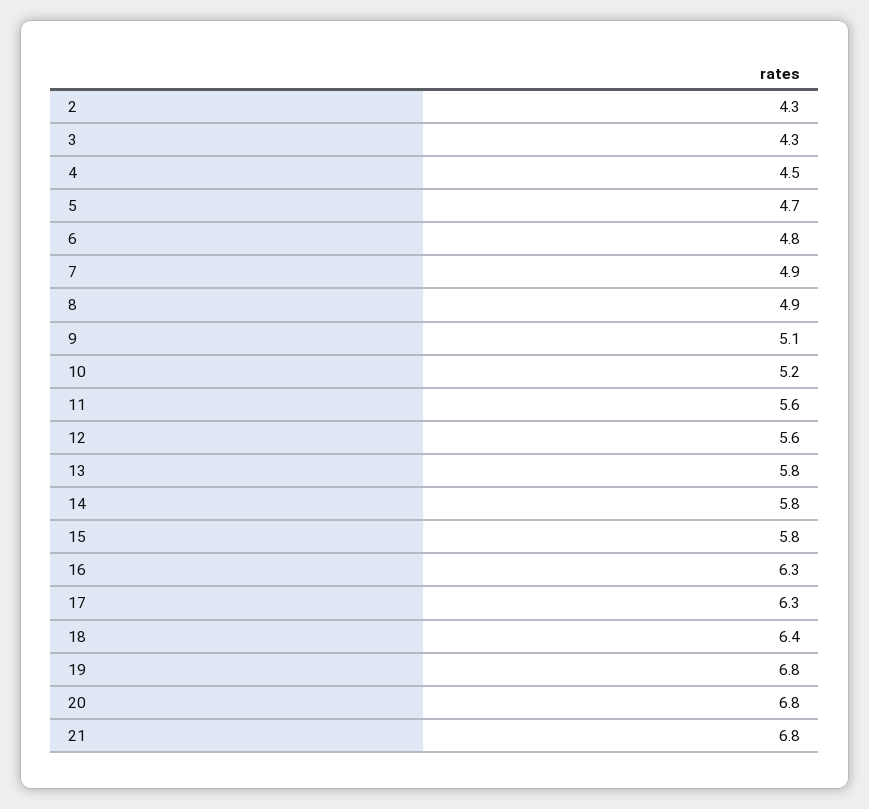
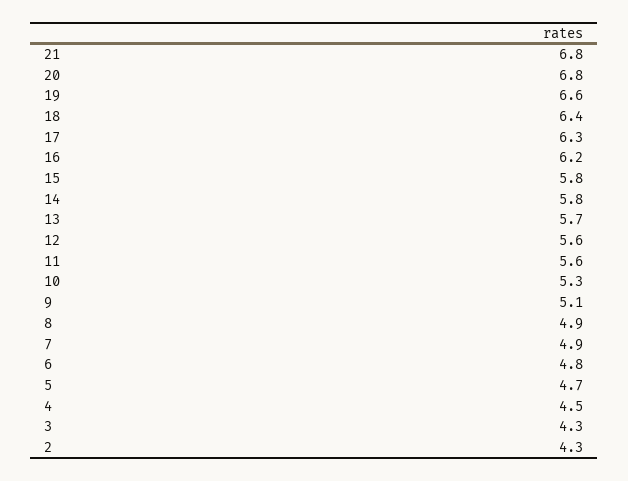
  {
    "2": 4.3,
    "3": 4.3,
    "4": 4.5,
    "5": 4.7,
    "6": 4.8,
    "7": 4.9,
    "8": 4.9,
    "9": 5.1,
-   "10": 5.2,
+   "10": 5.3,
    "11": 5.6,
    "12": 5.6,
-   "13": 5.8,
+   "13": 5.7,
    "14": 5.8,
    "15": 5.8,
-   "16": 6.3,
+   "16": 6.2,
    "17": 6.3,
    "18": 6.4,
-   "19": 6.8,
+   "19": 6.6,
    "20": 6.8,
    "21": 6.8
  }

